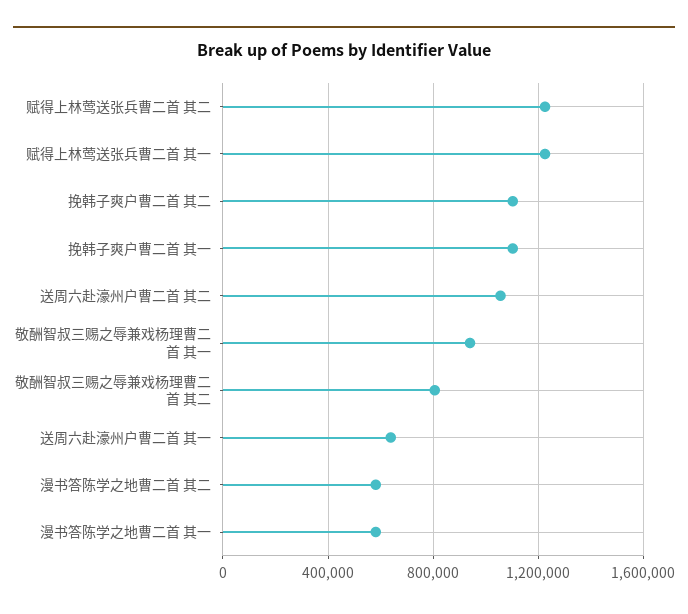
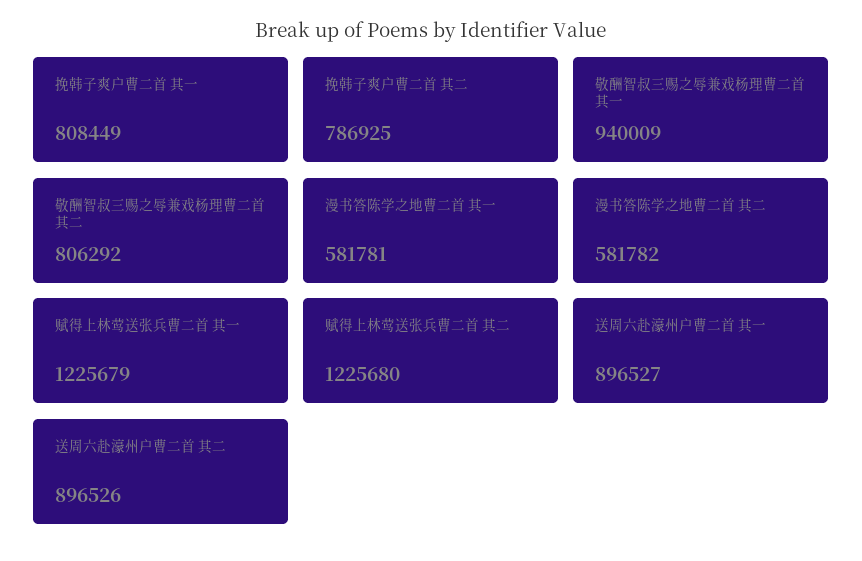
  {
    "赋得上林莺送张兵曹二首 其二": 1225680,
    "赋得上林莺送张兵曹二首 其一": 1225679,
-   "挽韩子爽户曹二首 其二": 1100000,
+   "挽韩子爽户曹二首 其二": 786925,
-   "挽韩子爽户曹二首 其一": 1100000,
+   "挽韩子爽户曹二首 其一": 808449,
-   "送周六赴濠州户曹二首 其二": 1050000,
+   "送周六赴濠州户曹二首 其二": 896526,
    "敬酬智叔三赐之辱兼戏杨理曹二首 其一": 940009,
    "敬酬智叔三赐之辱兼戏杨理曹二首 其二": 806292,
-   "送周六赴濠州户曹二首 其一": 650000,
+   "送周六赴濠州户曹二首 其一": 896527,
    "漫书答陈学之地曹二首 其二": 581782,
    "漫书答陈学之地曹二首 其一": 581781
  }

